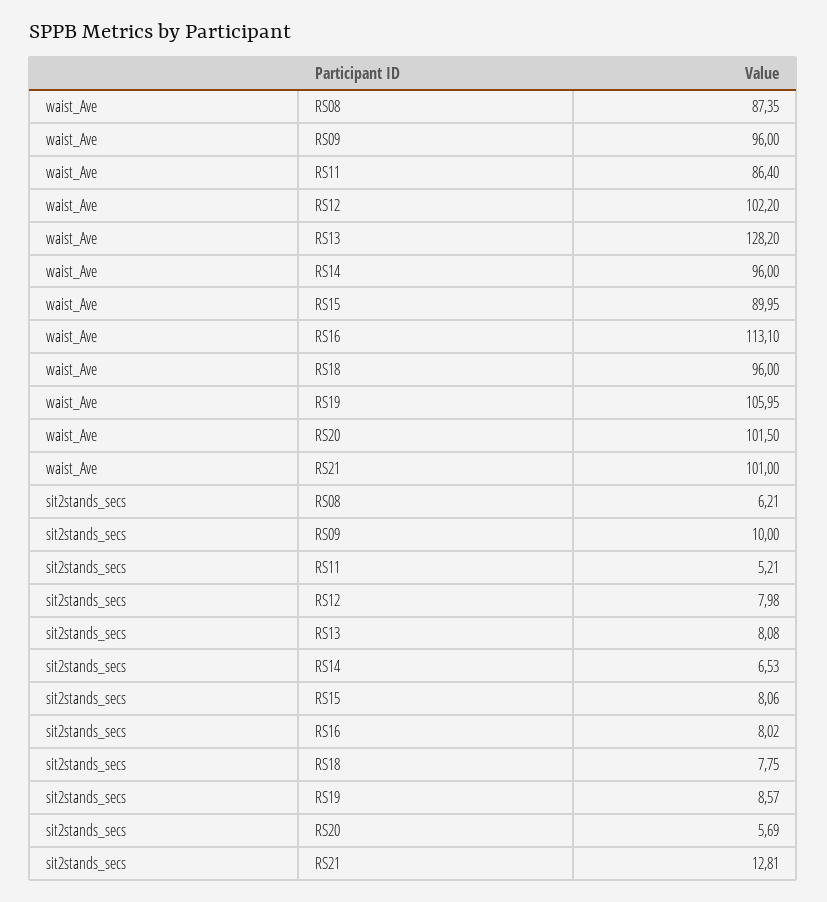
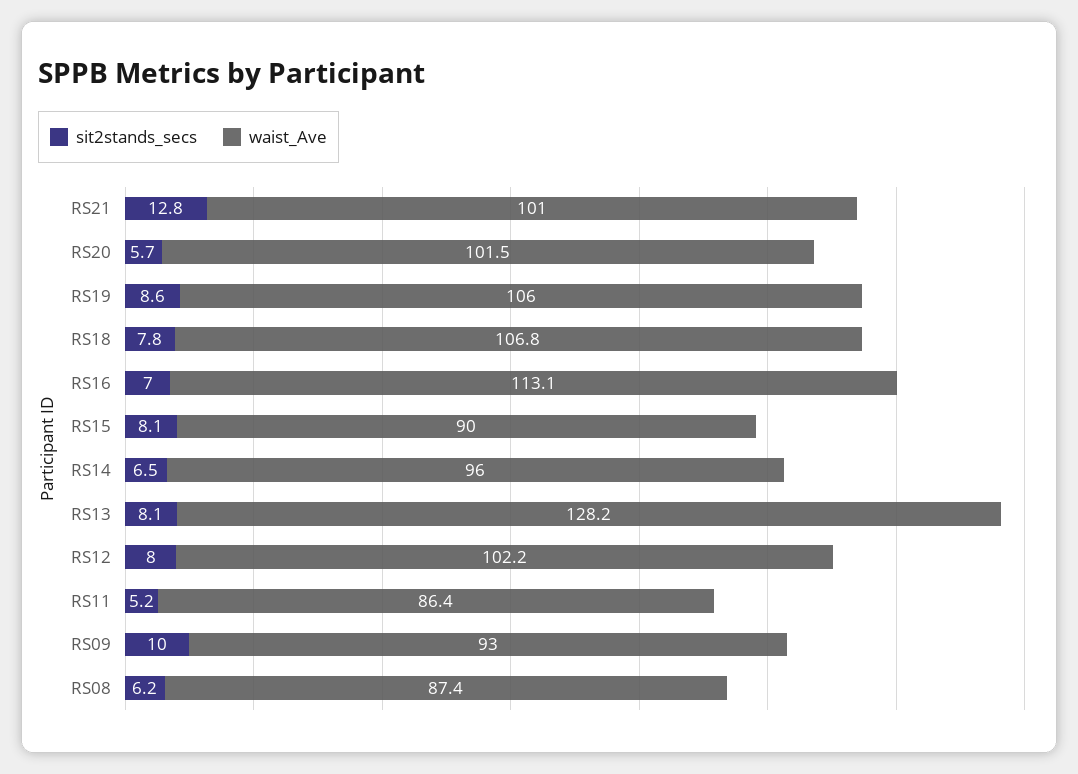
  {
    "waist_Ave": {
      "RS08": 87.35,
-     "RS09": 96,
+     "RS09": 93,
      "RS11": 86.4,
      "RS12": 102.2,
      "RS13": 128.2,
      "RS14": 96,
      "RS15": 89.95,
      "RS16": 113.1,
-     "RS18": 96,
+     "RS18": 106.8,
      "RS19": 105.95,
      "RS20": 101.5,
      "RS21": 101
    },
    "sit2stands_secs": {
      "RS08": 6.21,
      "RS09": 10,
      "RS11": 5.21,
      "RS12": 7.98,
      "RS13": 8.08,
      "RS14": 6.53,
      "RS15": 8.06,
-     "RS16": 8.02,
+     "RS16": 7,
      "RS18": 7.75,
      "RS19": 8.57,
      "RS20": 5.69,
      "RS21": 12.81
    }
  }

